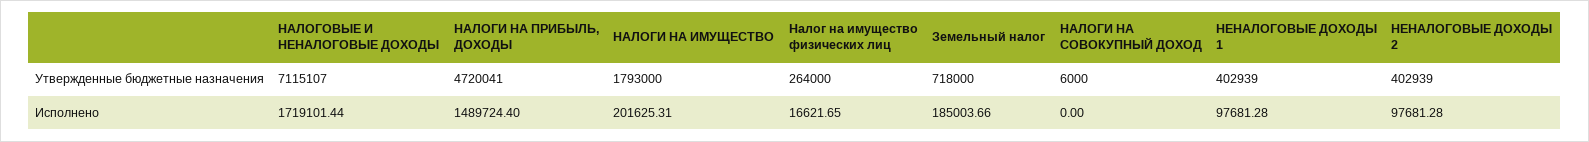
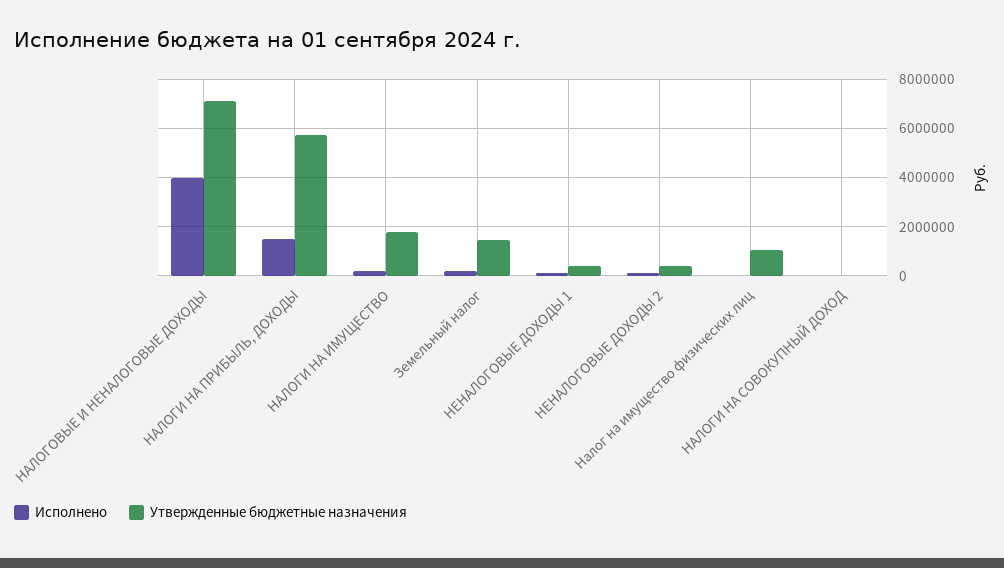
  {
    "Утвержденные бюджетные назначения": {
      "НАЛОГОВЫЕ И НЕНАЛОГОВЫЕ ДОХОДЫ": 7115107,
-     "НАЛОГИ НА ПРИБЫЛЬ, ДОХОДЫ": 4720041,
+     "НАЛОГИ НА ПРИБЫЛЬ, ДОХОДЫ": 5750000,
      "НАЛОГИ НА ИМУЩЕСТВО": 1793000,
-     "Налог на имущество физических лиц": 264000,
+     "Налог на имущество физических лиц": 1000000,
-     "Земельный налог": 718000,
+     "Земельный налог": 1500000,
      "НАЛОГИ НА СОВОКУПНЫЙ ДОХОД": 6000,
      "НЕНАЛОГОВЫЕ ДОХОДЫ 1": 402939,
      "НЕНАЛОГОВЫЕ ДОХОДЫ 2": 402939
    },
    "Исполнено": {
-     "НАЛОГОВЫЕ И НЕНАЛОГОВЫЕ ДОХОДЫ": 1719101.44,
+     "НАЛОГОВЫЕ И НЕНАЛОГОВЫЕ ДОХОДЫ": 4000000,
      "НАЛОГИ НА ПРИБЫЛЬ, ДОХОДЫ": 1489724.4,
      "НАЛОГИ НА ИМУЩЕСТВО": 201625.31,
      "Налог на имущество физических лиц": 16621.65,
      "Земельный налог": 185003.66,
      "НАЛОГИ НА СОВОКУПНЫЙ ДОХОД": 0,
      "НЕНАЛОГОВЫЕ ДОХОДЫ 1": 97681.28,
      "НЕНАЛОГОВЫЕ ДОХОДЫ 2": 97681.28
    }
  }

